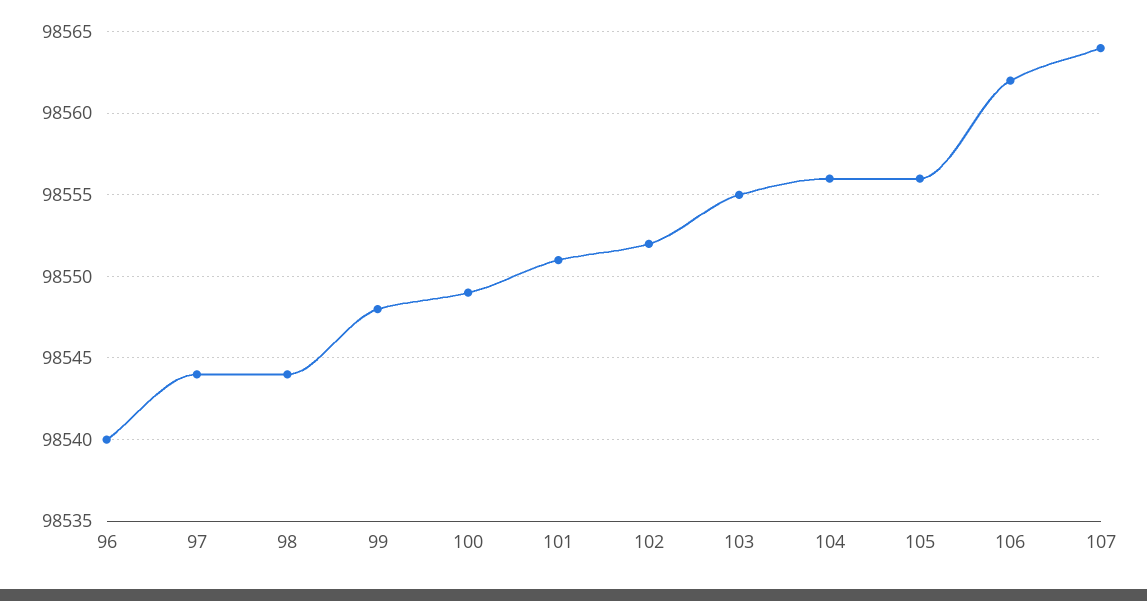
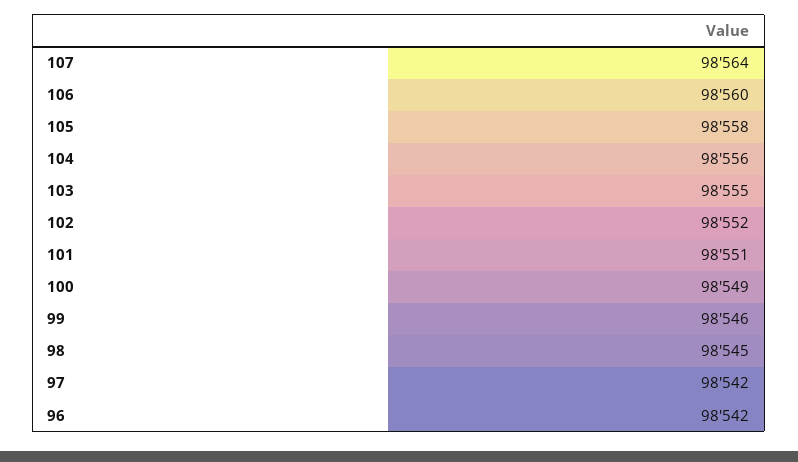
  {
-   "96": 98540,
+   "96": 98542,
-   "97": 98544,
+   "97": 98542,
-   "98": 98544,
+   "98": 98545,
-   "99": 98548,
+   "99": 98546,
    "100": 98549,
    "101": 98551,
    "102": 98552,
    "103": 98555,
    "104": 98556,
-   "105": 98556,
+   "105": 98558,
-   "106": 98562,
+   "106": 98560,
    "107": 98564
  }

